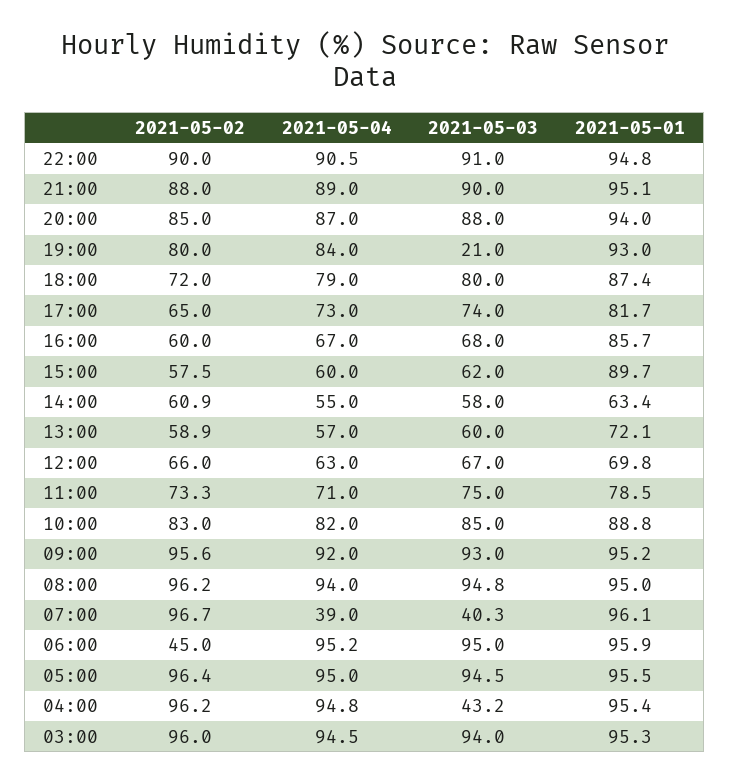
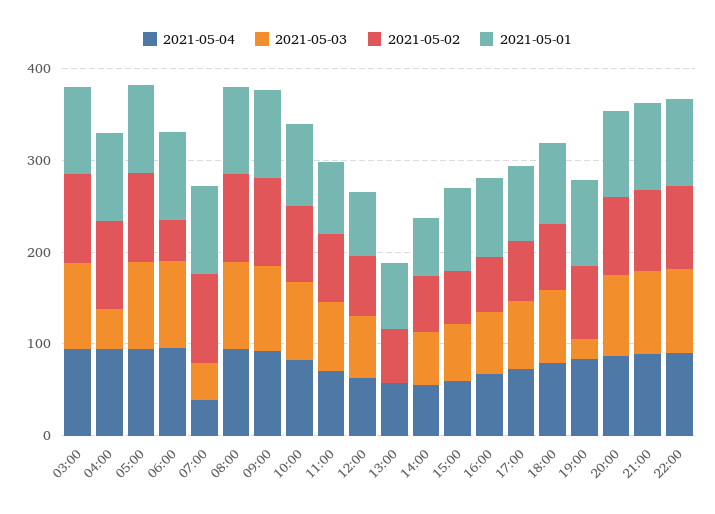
  {
    "2021-05-02": {
      "22:00": 90,
      "21:00": 88,
      "20:00": 85,
      "19:00": 80,
      "18:00": 72,
      "17:00": 65,
      "16:00": 60,
      "15:00": 57.5,
      "14:00": 60.9,
      "13:00": 58.9,
      "12:00": 66,
      "11:00": 73.3,
      "10:00": 83,
      "09:00": 95.6,
      "08:00": 96.2,
      "07:00": 96.7,
      "06:00": 45,
      "05:00": 96.4,
      "04:00": 96.2,
      "03:00": 96
    },
    "2021-05-04": {
      "22:00": 90.5,
      "21:00": 89,
      "20:00": 87,
      "19:00": 84,
      "18:00": 79,
      "17:00": 73,
      "16:00": 67,
      "15:00": 60,
      "14:00": 55,
      "13:00": 57,
      "12:00": 63,
      "11:00": 71,
      "10:00": 82,
      "09:00": 92,
      "08:00": 94,
      "07:00": 39,
      "06:00": 95.2,
      "05:00": 95,
      "04:00": 94.8,
      "03:00": 94.5
    },
    "2021-05-03": {
      "22:00": 91,
      "21:00": 90,
      "20:00": 88,
      "19:00": 21,
      "18:00": 80,
      "17:00": 74,
      "16:00": 68,
      "15:00": 62,
      "14:00": 58,
-     "13:00": 60,
+     "13:00": 0,
      "12:00": 67,
      "11:00": 75,
      "10:00": 85,
      "09:00": 93,
      "08:00": 94.8,
      "07:00": 40.3,
      "06:00": 95,
      "05:00": 94.5,
      "04:00": 43.2,
      "03:00": 94
    },
    "2021-05-01": {
      "22:00": 94.8,
      "21:00": 95.1,
      "20:00": 94,
      "19:00": 93,
      "18:00": 87.4,
      "17:00": 81.7,
      "16:00": 85.7,
      "15:00": 89.7,
      "14:00": 63.4,
      "13:00": 72.1,
      "12:00": 69.8,
      "11:00": 78.5,
      "10:00": 88.8,
      "09:00": 95.2,
      "08:00": 95,
      "07:00": 96.1,
      "06:00": 95.9,
      "05:00": 95.5,
      "04:00": 95.4,
      "03:00": 95.3
    }
  }

